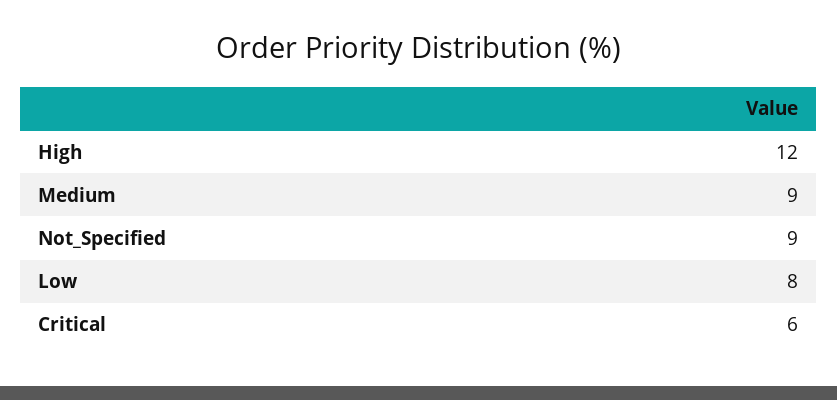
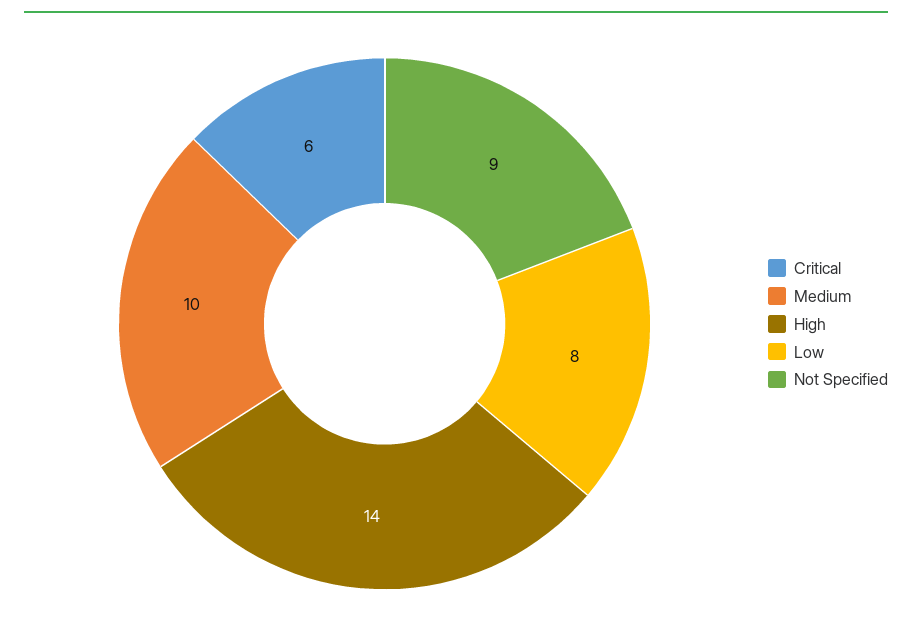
  {
-   "High": 12,
+   "High": 14,
-   "Medium": 9,
+   "Medium": 10,
    "Not_Specified": 9,
    "Low": 8,
    "Critical": 6
  }

